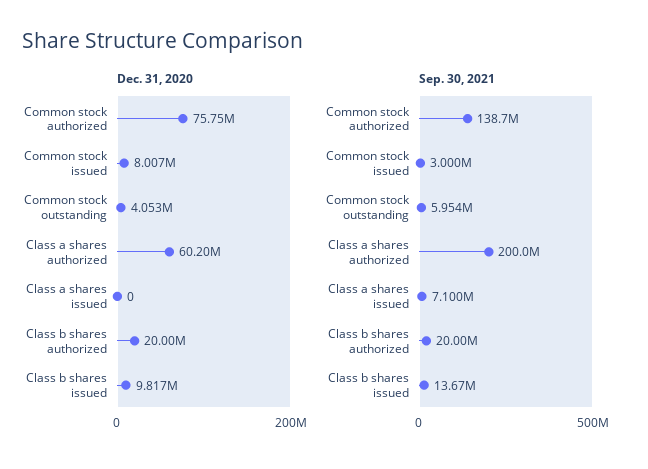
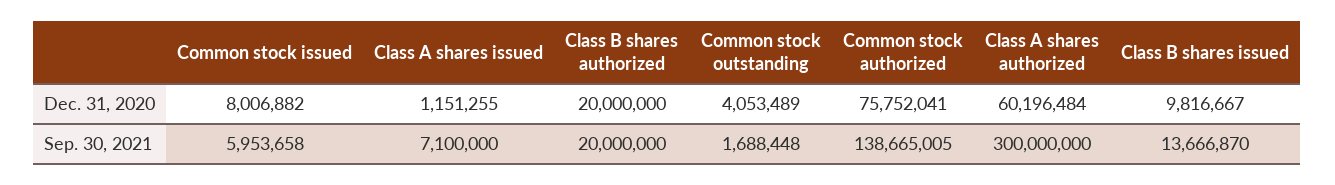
  {
    "Dec. 31, 2020": {
      "Common stock authorized": 75752041,
      "Common stock issued": 8006882,
      "Common stock outstanding": 4053489,
      "Class a shares authorized": 60196484,
-     "Class a shares issued": 0,
+     "Class a shares issued": 1151255,
      "Class b shares authorized": 20000000,
      "Class b shares issued": 9816667
    },
    "Sep. 30, 2021": {
      "Common stock authorized": 138665005,
-     "Common stock issued": 3000000,
+     "Common stock issued": 5953658,
-     "Common stock outstanding": 5954000,
+     "Common stock outstanding": 1688448,
-     "Class a shares authorized": 200000000,
+     "Class a shares authorized": 300000000,
      "Class a shares issued": 7100000,
      "Class b shares authorized": 20000000,
      "Class b shares issued": 13666870
    }
  }

